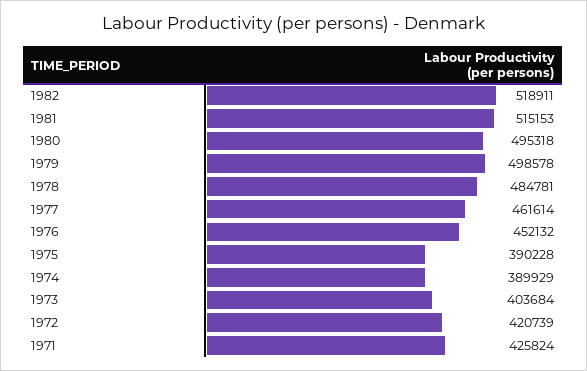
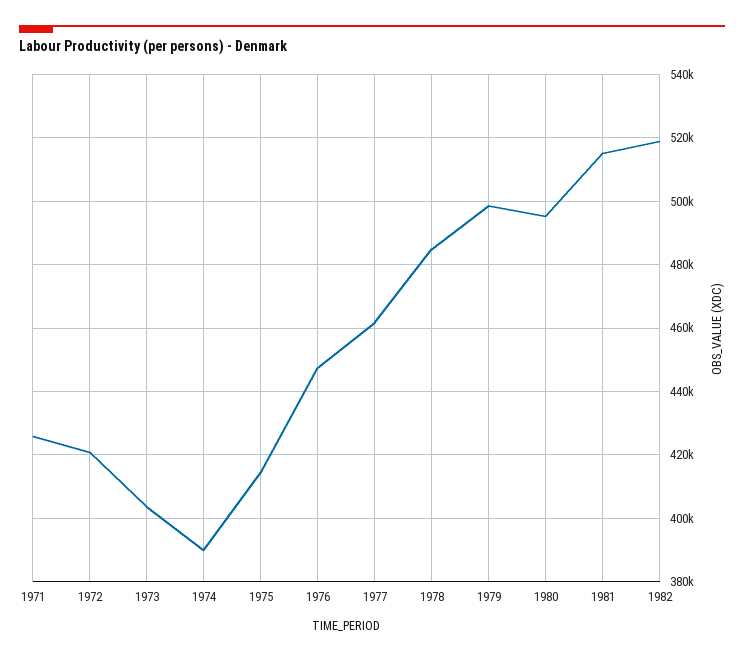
  {
    "1982": 518911,
    "1981": 515153,
    "1980": 495318,
    "1979": 498578,
    "1978": 484781,
    "1977": 461614,
-   "1976": 452132,
+   "1976": 448000,
-   "1975": 390228,
+   "1975": 414000,
    "1974": 389929,
    "1973": 403684,
    "1972": 420739,
    "1971": 425824
  }

